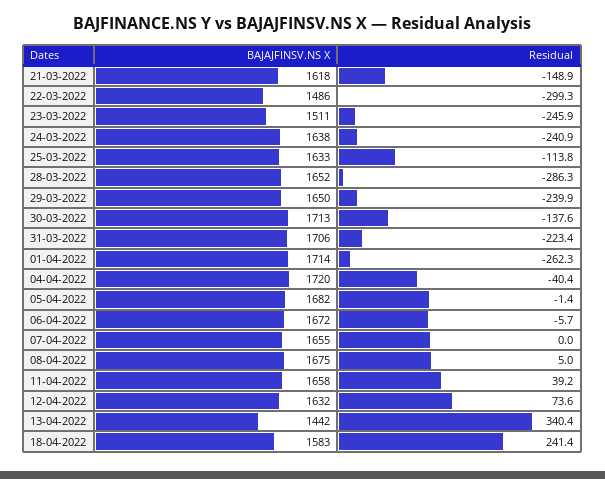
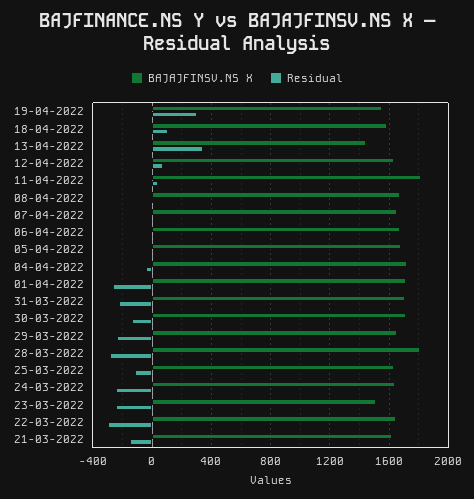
  {
    "BAJAJFINSV.NS X": {
      "21-03-2022": 1618,
-     "22-03-2022": 1486,
+     "22-03-2022": 1650,
      "23-03-2022": 1511,
      "24-03-2022": 1638,
      "25-03-2022": 1633,
-     "28-03-2022": 1652,
+     "28-03-2022": 1800,
      "29-03-2022": 1650,
      "30-03-2022": 1713,
      "31-03-2022": 1706,
      "01-04-2022": 1714,
      "04-04-2022": 1720,
      "05-04-2022": 1682,
      "06-04-2022": 1672,
      "07-04-2022": 1655,
      "08-04-2022": 1675,
-     "11-04-2022": 1658,
+     "11-04-2022": 1800,
      "12-04-2022": 1632,
      "13-04-2022": 1442,
-     "18-04-2022": 1583
+     "18-04-2022": 1583,
+     "19-04-2022": 1550
    },
    "Residual": {
      "21-03-2022": -148.9,
      "22-03-2022": -299.3,
      "23-03-2022": -245.9,
      "24-03-2022": -240.9,
      "25-03-2022": -113.8,
      "28-03-2022": -286.3,
      "29-03-2022": -239.9,
      "30-03-2022": -137.6,
      "31-03-2022": -223.4,
      "01-04-2022": -262.3,
      "04-04-2022": -40.4,
      "05-04-2022": -1.4,
      "06-04-2022": -5.7,
      "07-04-2022": 0,
      "08-04-2022": 5,
      "11-04-2022": 39.2,
      "12-04-2022": 73.6,
      "13-04-2022": 340.4,
-     "18-04-2022": 241.4
+     "18-04-2022": 100,
+     "19-04-2022": 300
    }
  }

